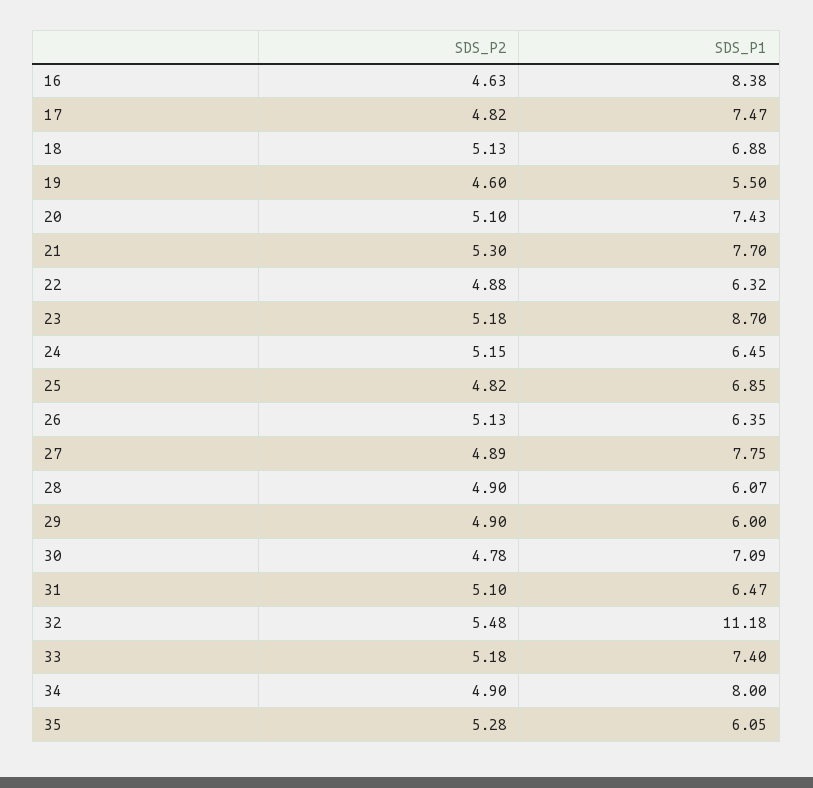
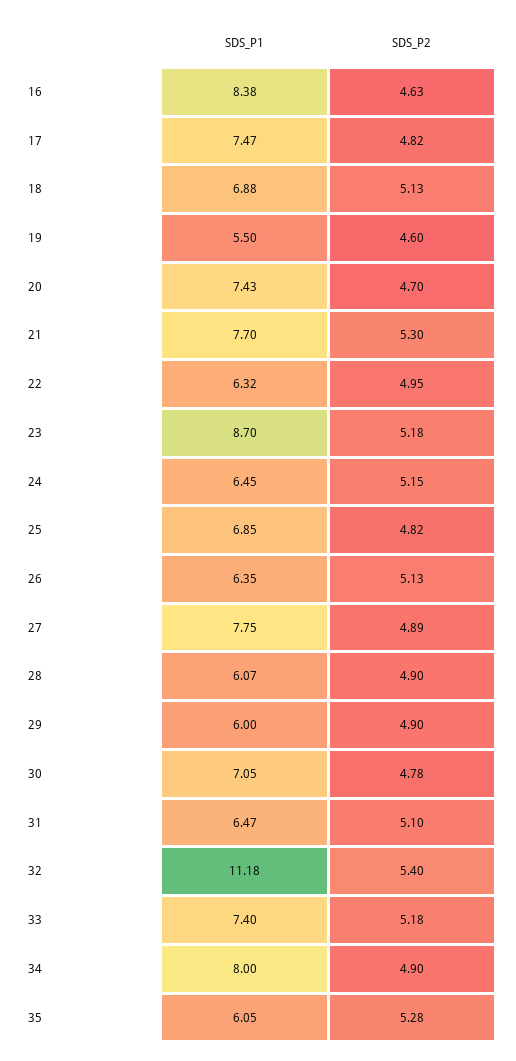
  {
    "SDS_P2": {
      "16": 4.63,
      "17": 4.82,
      "18": 5.13,
      "19": 4.6,
-     "20": 5.1,
+     "20": 4.7,
      "21": 5.3,
-     "22": 4.88,
+     "22": 4.95,
      "23": 5.18,
      "24": 5.15,
      "25": 4.82,
      "26": 5.13,
      "27": 4.89,
      "28": 4.9,
      "29": 4.9,
      "30": 4.78,
      "31": 5.1,
-     "32": 5.48,
+     "32": 5.4,
      "33": 5.18,
      "34": 4.9,
      "35": 5.28
    },
    "SDS_P1": {
      "16": 8.38,
      "17": 7.47,
      "18": 6.88,
      "19": 5.5,
      "20": 7.43,
      "21": 7.7,
      "22": 6.32,
      "23": 8.7,
      "24": 6.45,
      "25": 6.85,
      "26": 6.35,
      "27": 7.75,
      "28": 6.07,
      "29": 6,
-     "30": 7.09,
+     "30": 7.05,
      "31": 6.47,
      "32": 11.18,
      "33": 7.4,
      "34": 8,
      "35": 6.05
    }
  }

